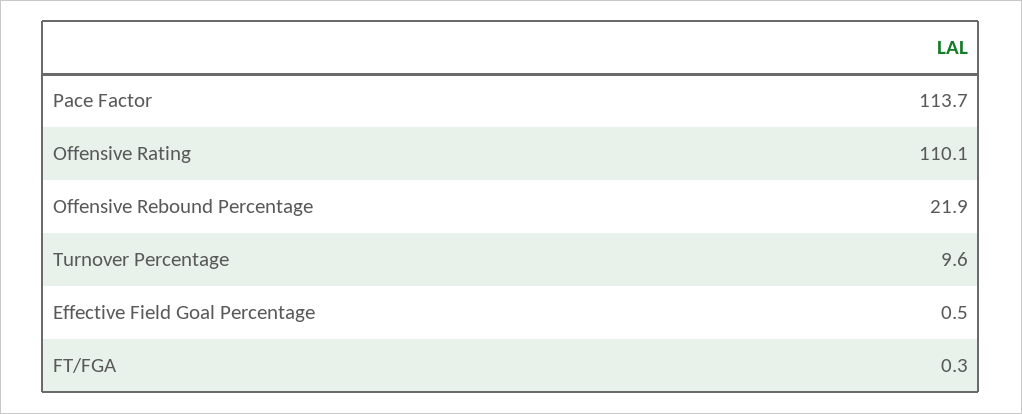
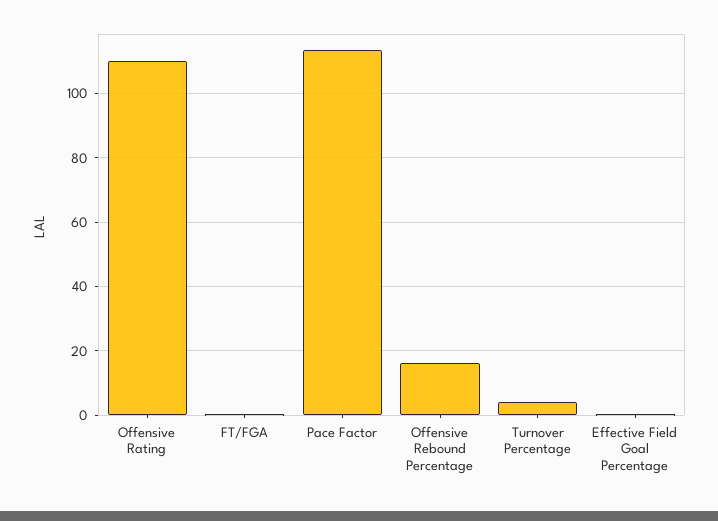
  {
    "Pace Factor": 113.7,
    "Offensive Rating": 110.1,
-   "Offensive Rebound Percentage": 21.9,
+   "Offensive Rebound Percentage": 16,
-   "Turnover Percentage": 9.6,
+   "Turnover Percentage": 4,
    "Effective Field Goal Percentage": 0.5,
    "FT/FGA": 0.3
  }

